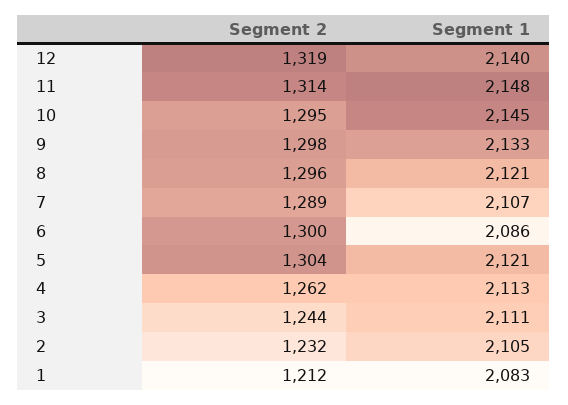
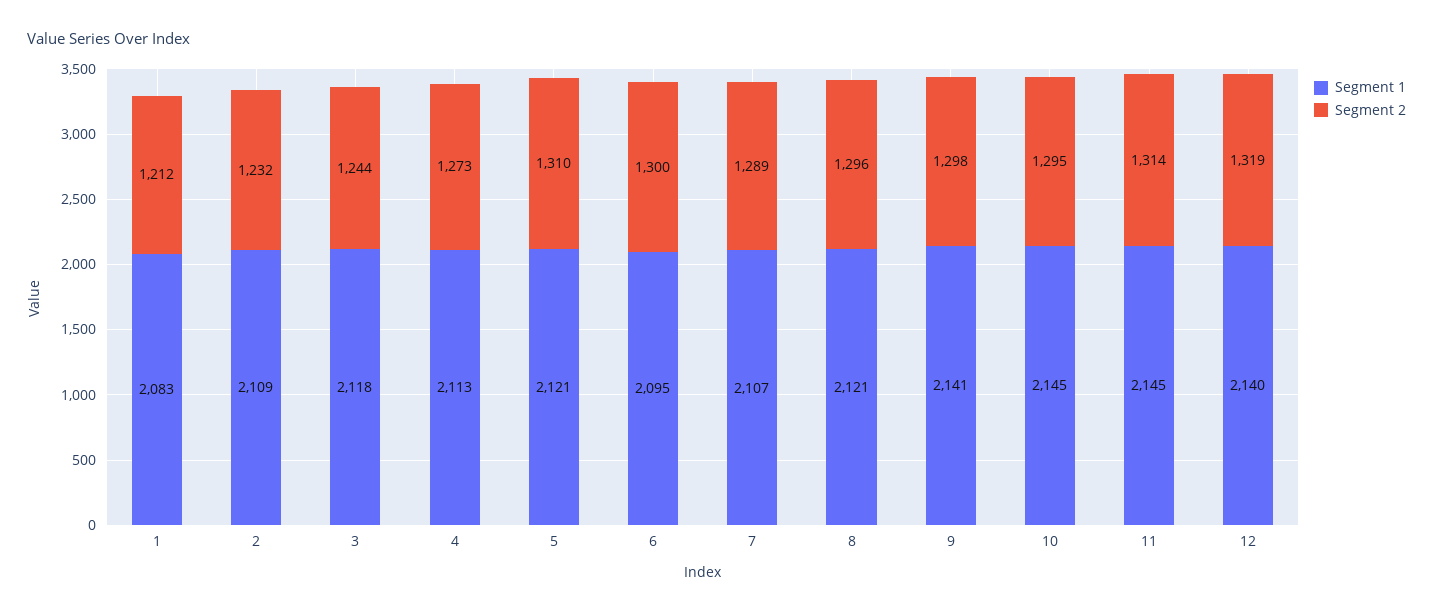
  {
    "Segment 2": {
      "12": 1319,
      "11": 1314,
      "10": 1295,
      "9": 1298,
      "8": 1296,
      "7": 1289,
      "6": 1300,
-     "5": 1304,
+     "5": 1310,
-     "4": 1262,
+     "4": 1273,
      "3": 1244,
      "2": 1232,
      "1": 1212
    },
    "Segment 1": {
      "12": 2140,
-     "11": 2148,
+     "11": 2145,
      "10": 2145,
-     "9": 2133,
+     "9": 2141,
      "8": 2121,
      "7": 2107,
-     "6": 2086,
+     "6": 2095,
      "5": 2121,
      "4": 2113,
-     "3": 2111,
+     "3": 2118,
-     "2": 2105,
+     "2": 2109,
      "1": 2083
    }
  }

